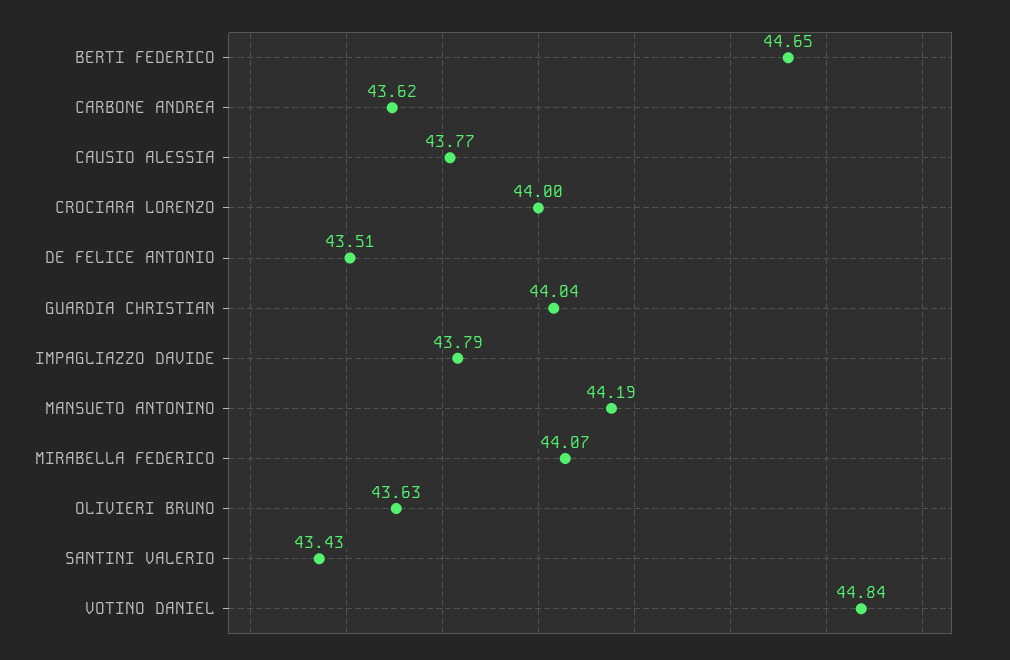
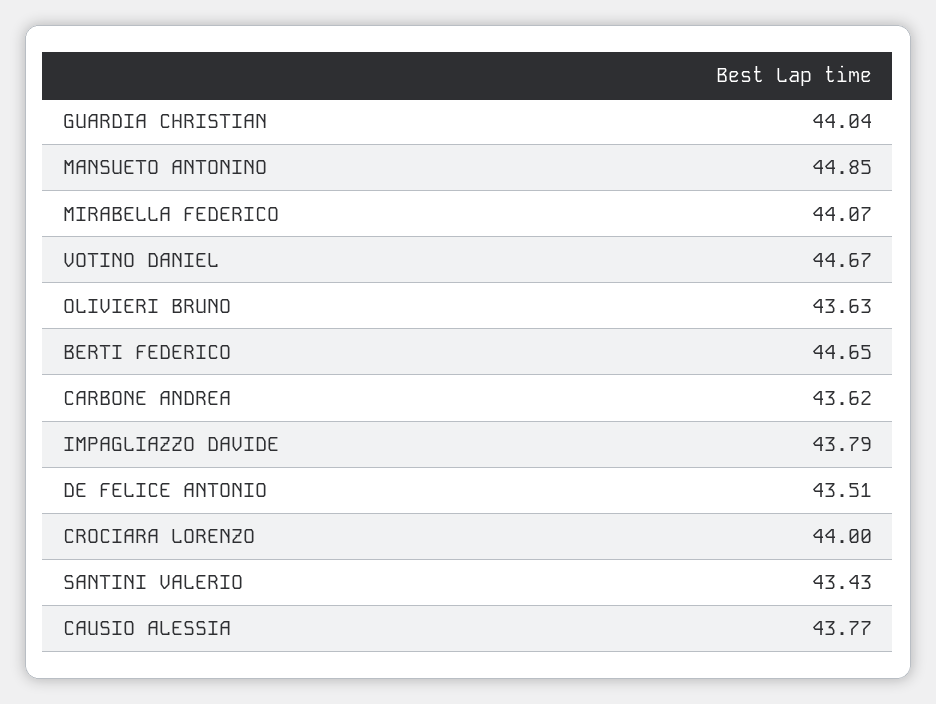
  {
    "BERTI FEDERICO": 44.65,
    "CARBONE ANDREA": 43.62,
    "CAUSIO ALESSIA": 43.77,
    "CROCIARA LORENZO": 44,
    "DE FELICE ANTONIO": 43.51,
    "GUARDIA CHRISTIAN": 44.04,
    "IMPAGLIAZZO DAVIDE": 43.79,
-   "MANSUETO ANTONINO": 44.19,
+   "MANSUETO ANTONINO": 44.85,
    "MIRABELLA FEDERICO": 44.07,
    "OLIVIERI BRUNO": 43.63,
    "SANTINI VALERIO": 43.43,
-   "VOTINO DANIEL": 44.84
+   "VOTINO DANIEL": 44.67
  }

